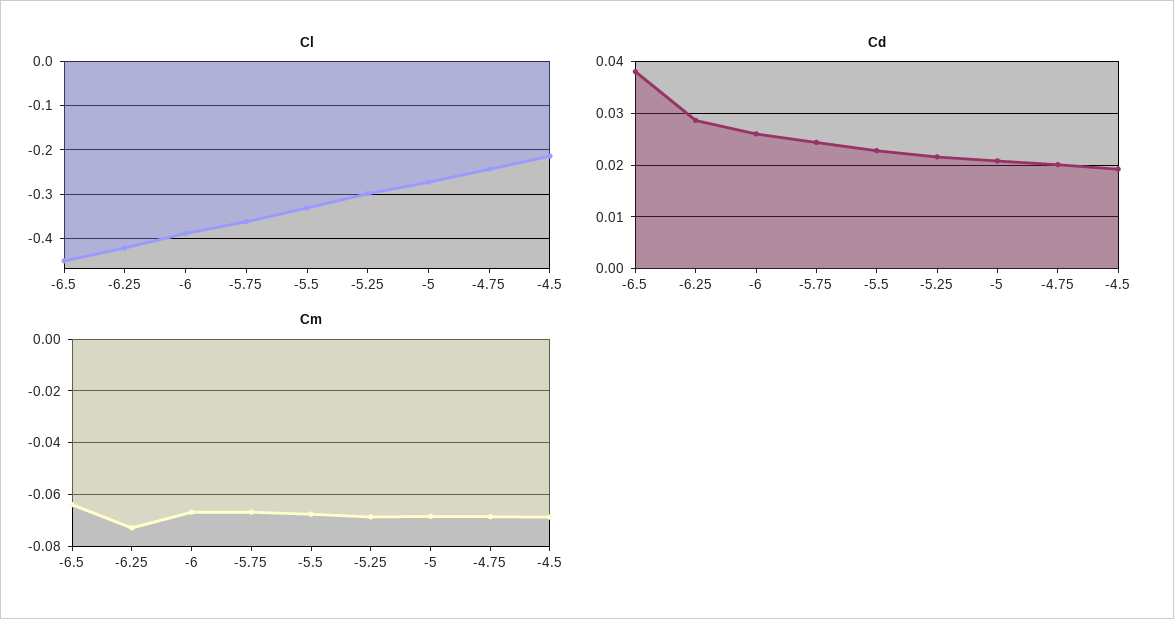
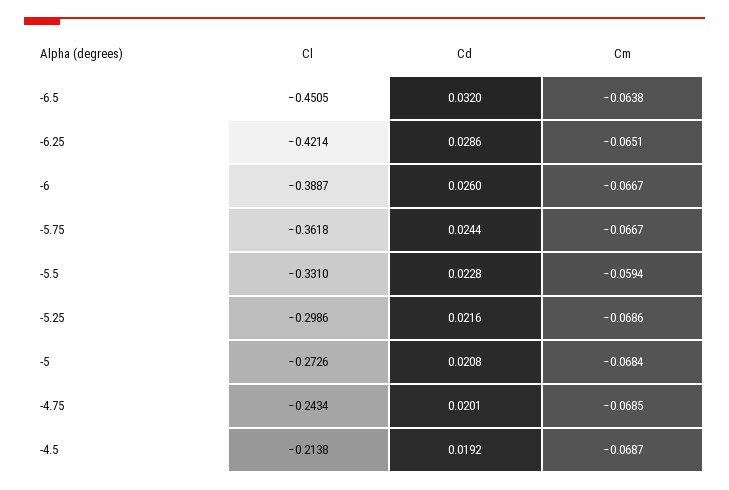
  {
    "Cl": {
      "-6.5": -0.4505,
      "-6.25": -0.4214,
      "-6": -0.3887,
      "-5.75": -0.3618,
      "-5.5": -0.331,
      "-5.25": -0.2986,
      "-5": -0.2726,
      "-4.75": -0.2434,
      "-4.5": -0.2138
    },
    "Cd": {
-     "-6.5": 0.038,
+     "-6.5": 0.032,
      "-6.25": 0.0286,
      "-6": 0.026,
      "-5.75": 0.0244,
      "-5.5": 0.0228,
      "-5.25": 0.0216,
      "-5": 0.0208,
      "-4.75": 0.0201,
      "-4.5": 0.0192
    },
    "Cm": {
      "-6.5": -0.0638,
-     "-6.25": -0.0725,
+     "-6.25": -0.0651,
      "-6": -0.0667,
      "-5.75": -0.0667,
-     "-5.5": -0.0675,
+     "-5.5": -0.0594,
      "-5.25": -0.0686,
      "-5": -0.0684,
      "-4.75": -0.0685,
      "-4.5": -0.0687
    }
  }

